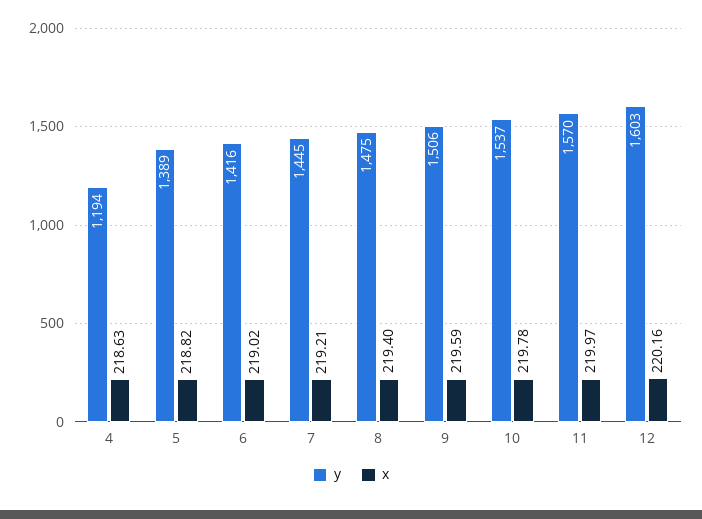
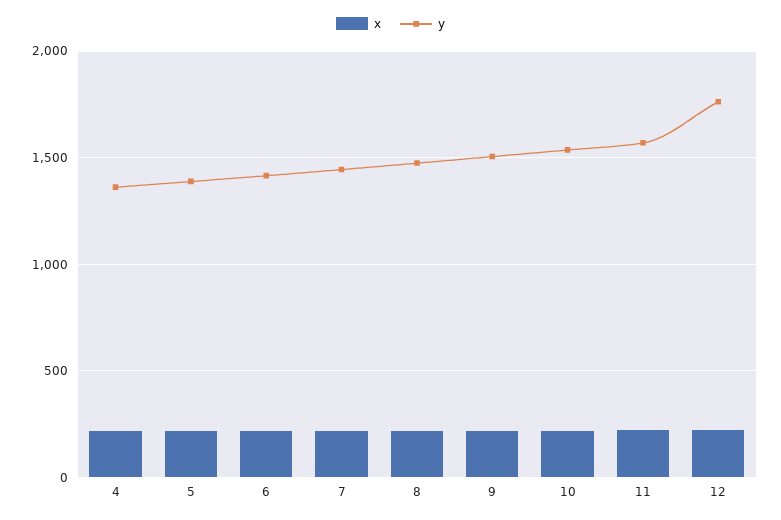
  {
    "y": {
-     "4": 1194,
+     "4": 1350,
      "5": 1389,
      "6": 1416,
      "7": 1445,
      "8": 1475,
      "9": 1506,
      "10": 1537,
      "11": 1570,
-     "12": 1603
+     "12": 1750
    },
    "x": {
      "4": 218.63,
      "5": 218.82,
      "6": 219.02,
      "7": 219.21,
      "8": 219.4,
      "9": 219.59,
      "10": 219.78,
      "11": 219.97,
      "12": 220.16
    }
  }

